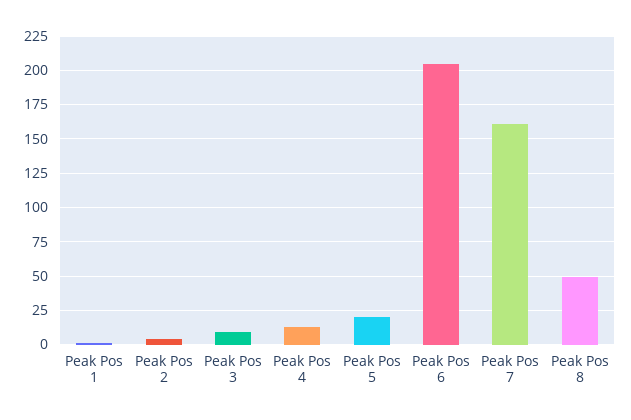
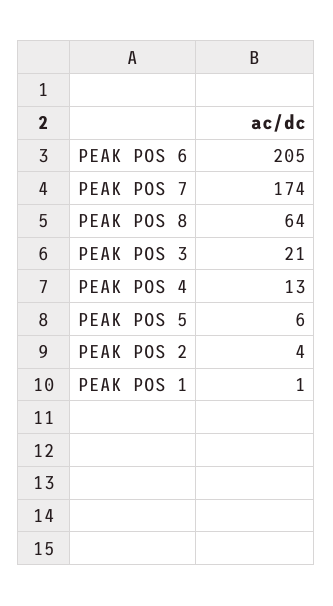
  {
    "Peak Pos 1": 1,
    "Peak Pos 2": 4,
-   "Peak Pos 3": 10,
+   "Peak Pos 3": 21,
    "Peak Pos 4": 13,
-   "Peak Pos 5": 20,
+   "Peak Pos 5": 6,
    "Peak Pos 6": 205,
-   "Peak Pos 7": 160,
+   "Peak Pos 7": 174,
-   "Peak Pos 8": 50
+   "Peak Pos 8": 64
  }

